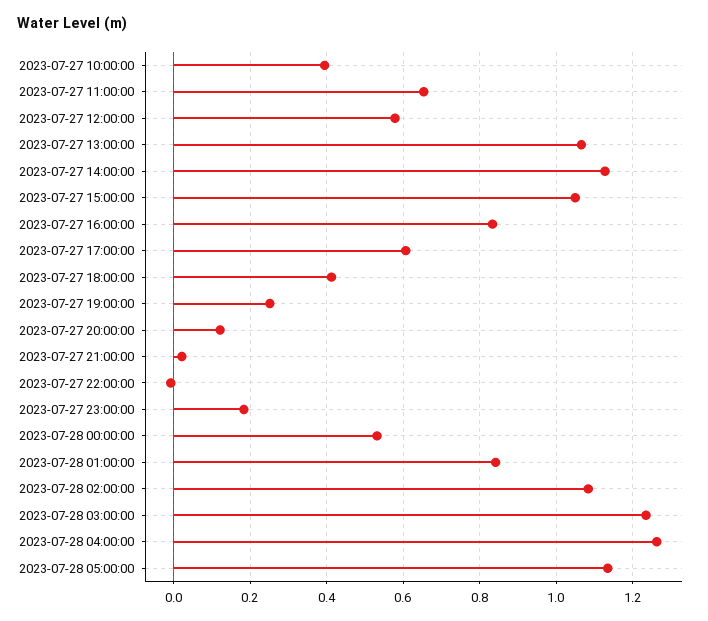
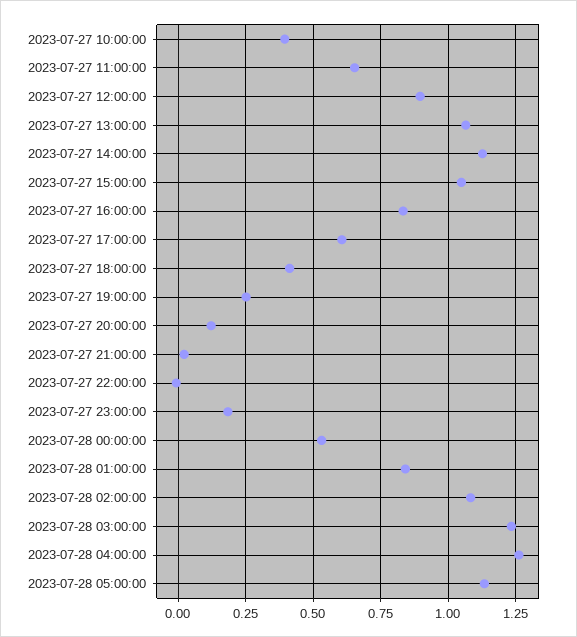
  {
    "2023-07-27 10:00:00": 0.4,
    "2023-07-27 11:00:00": 0.66,
-   "2023-07-27 12:00:00": 0.58,
+   "2023-07-27 12:00:00": 0.9,
    "2023-07-27 13:00:00": 1.06,
    "2023-07-27 14:00:00": 1.12,
    "2023-07-27 15:00:00": 1.04,
    "2023-07-27 16:00:00": 0.84,
    "2023-07-27 17:00:00": 0.6,
    "2023-07-27 18:00:00": 0.42,
    "2023-07-27 19:00:00": 0.26,
    "2023-07-27 20:00:00": 0.12,
    "2023-07-27 21:00:00": 0.02,
    "2023-07-27 22:00:00": 0,
    "2023-07-27 23:00:00": 0.18,
    "2023-07-28 00:00:00": 0.54,
    "2023-07-28 01:00:00": 0.84,
    "2023-07-28 02:00:00": 1.08,
    "2023-07-28 03:00:00": 1.24,
    "2023-07-28 04:00:00": 1.26,
    "2023-07-28 05:00:00": 1.14
  }

